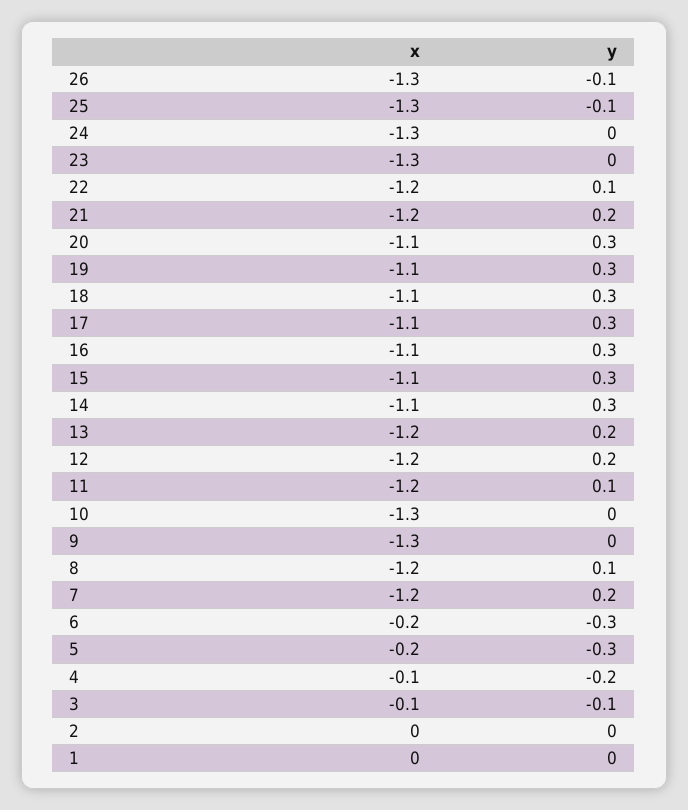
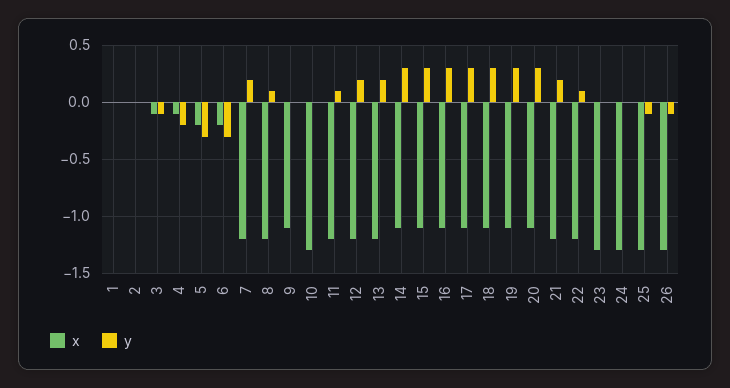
  {
    "x": {
      "26": -1.3,
      "25": -1.3,
      "24": -1.3,
      "23": -1.3,
      "22": -1.2,
      "21": -1.2,
      "20": -1.1,
      "19": -1.1,
      "18": -1.1,
      "17": -1.1,
      "16": -1.1,
      "15": -1.1,
      "14": -1.1,
      "13": -1.2,
      "12": -1.2,
      "11": -1.2,
      "10": -1.3,
-     "9": -1.3,
+     "9": -1.1,
      "8": -1.2,
      "7": -1.2,
      "6": -0.2,
      "5": -0.2,
      "4": -0.1,
      "3": -0.1,
      "2": 0,
      "1": 0
    },
    "y": {
      "26": -0.1,
      "25": -0.1,
      "24": 0,
      "23": 0,
      "22": 0.1,
      "21": 0.2,
      "20": 0.3,
      "19": 0.3,
      "18": 0.3,
      "17": 0.3,
      "16": 0.3,
      "15": 0.3,
      "14": 0.3,
      "13": 0.2,
      "12": 0.2,
      "11": 0.1,
      "10": 0,
      "9": 0,
      "8": 0.1,
      "7": 0.2,
      "6": -0.3,
      "5": -0.3,
      "4": -0.2,
      "3": -0.1,
      "2": 0,
      "1": 0
    }
  }

